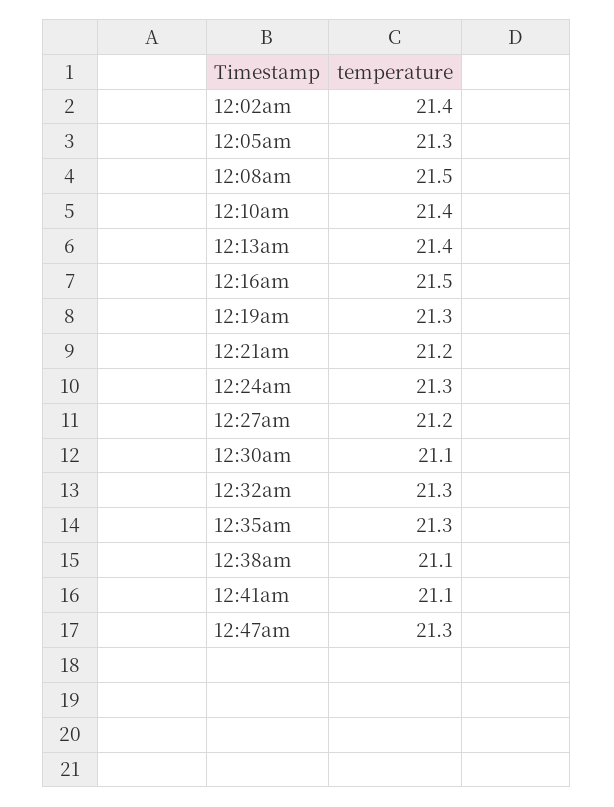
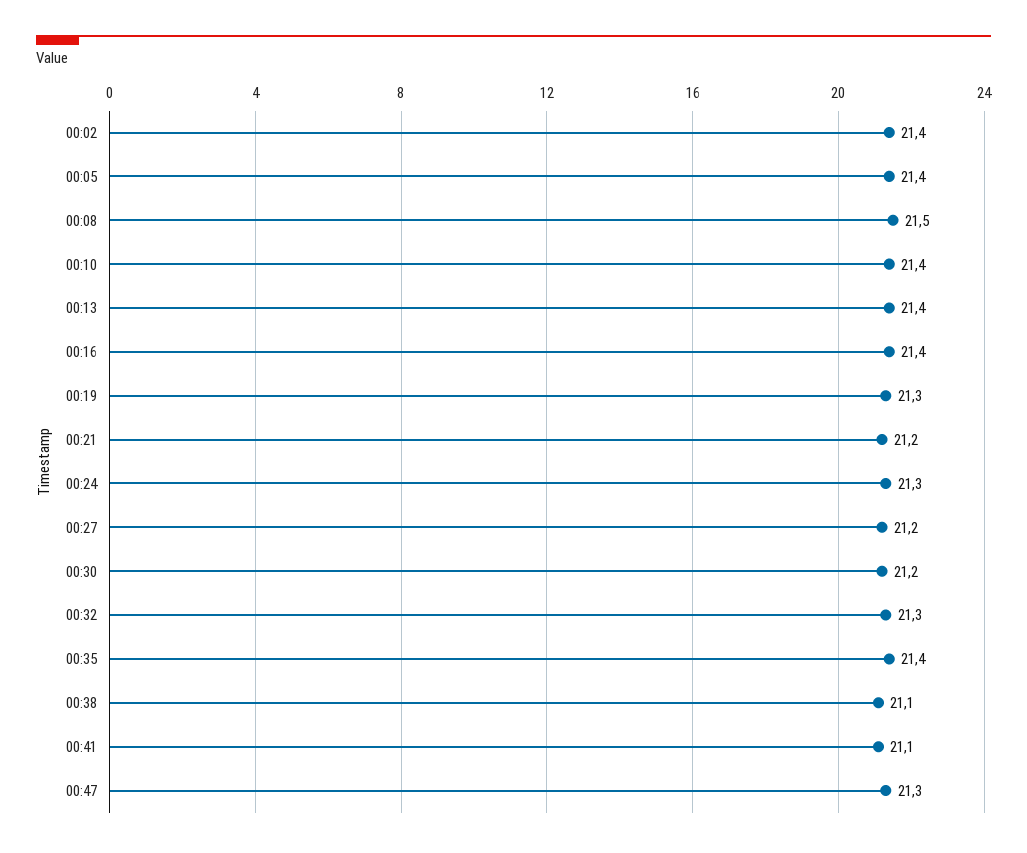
  {
    "12:02am": 21.4,
-   "12:05am": 21.3,
+   "12:05am": 21.4,
    "12:08am": 21.5,
    "12:10am": 21.4,
    "12:13am": 21.4,
-   "12:16am": 21.5,
+   "12:16am": 21.4,
    "12:19am": 21.3,
    "12:21am": 21.2,
    "12:24am": 21.3,
    "12:27am": 21.2,
-   "12:30am": 21.1,
+   "12:30am": 21.2,
    "12:32am": 21.3,
-   "12:35am": 21.3,
+   "12:35am": 21.4,
    "12:38am": 21.1,
    "12:41am": 21.1,
    "12:47am": 21.3
  }

